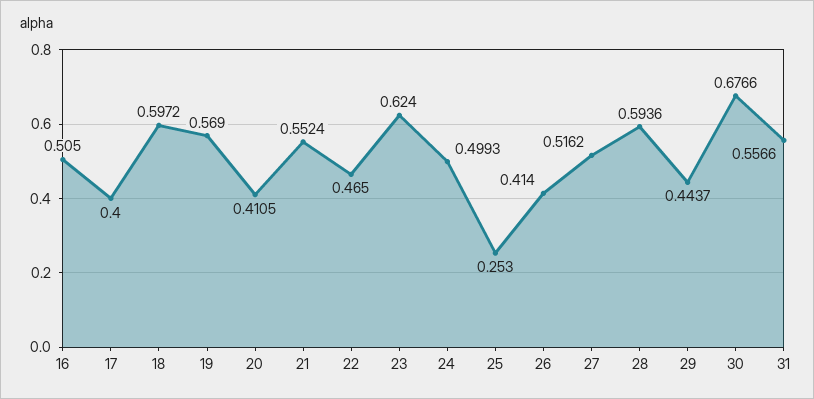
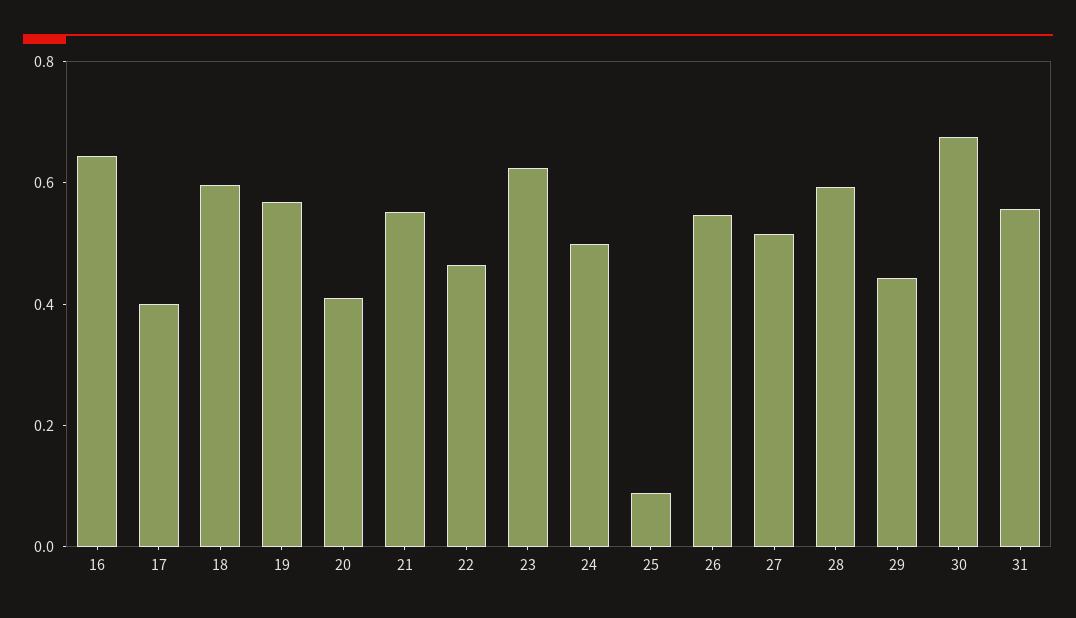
  {
-   "16": 0.505,
+   "16": 0.65,
    "17": 0.4,
    "18": 0.5972,
    "19": 0.569,
    "20": 0.4105,
    "21": 0.5524,
    "22": 0.465,
    "23": 0.624,
    "24": 0.4993,
-   "25": 0.253,
+   "25": 0.1,
-   "26": 0.414,
+   "26": 0.55,
    "27": 0.5162,
    "28": 0.5936,
    "29": 0.4437,
    "30": 0.6766,
    "31": 0.5566
  }

